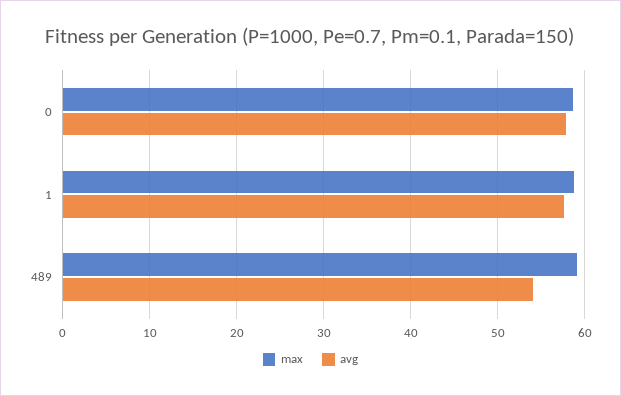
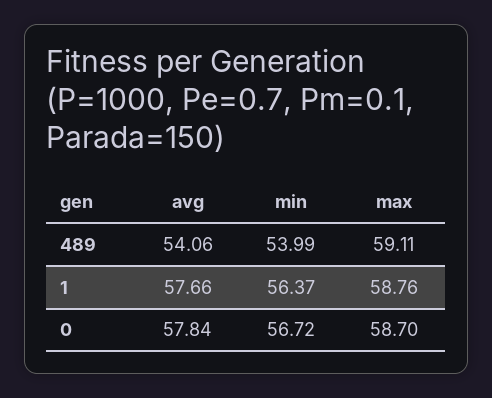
  {
    "max": {
      "0": 58.7,
      "1": 58.76,
      "489": 59.11
    },
    "avg": {
      "0": 57.84,
      "1": 57.66,
      "489": 54.06
-   }
+   },
+   "min": {
+     "489": 53.99,
+     "1": 56.37,
+     "0": 56.72
+   }
  }

